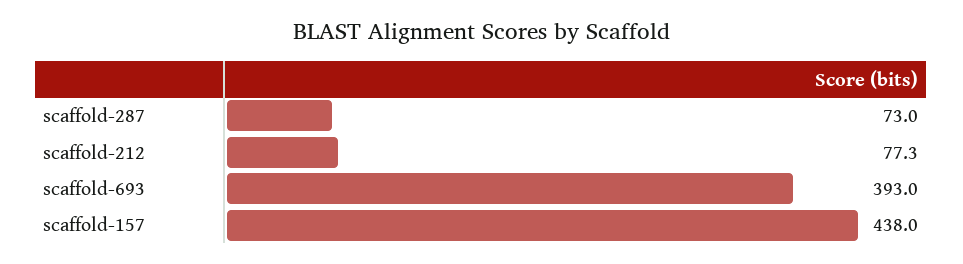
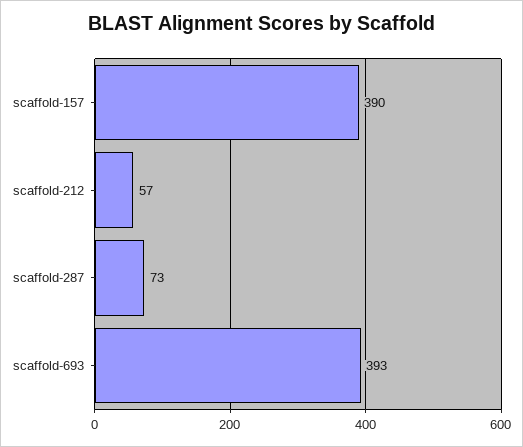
  {
    "scaffold-287": 73,
-   "scaffold-212": 77.3,
+   "scaffold-212": 57,
    "scaffold-693": 393,
-   "scaffold-157": 438
+   "scaffold-157": 390
  }

